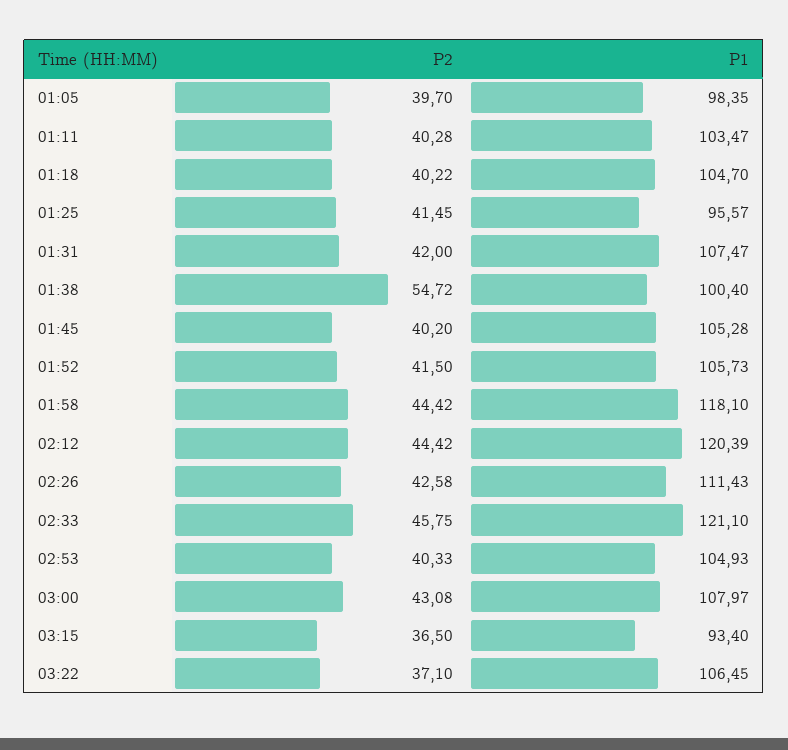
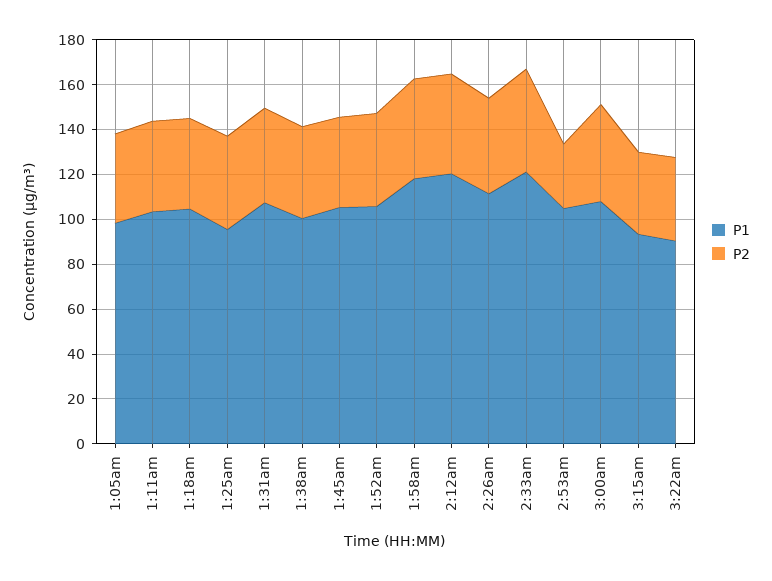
  {
    "P2": {
      "01:05": 39.7,
      "01:11": 40.28,
      "01:18": 40.22,
      "01:25": 41.45,
      "01:31": 42,
-     "01:38": 54.72,
+     "01:38": 40,
      "01:45": 40.2,
      "01:52": 41.5,
      "01:58": 44.42,
      "02:12": 44.42,
      "02:26": 42.58,
      "02:33": 45.75,
-     "02:53": 40.33,
+     "02:53": 30,
      "03:00": 43.08,
      "03:15": 36.5,
      "03:22": 37.1
    },
    "P1": {
      "01:05": 98.35,
      "01:11": 103.47,
      "01:18": 104.7,
      "01:25": 95.57,
      "01:31": 107.47,
      "01:38": 100.4,
      "01:45": 105.28,
      "01:52": 105.73,
      "01:58": 118.1,
      "02:12": 120.39,
      "02:26": 111.43,
      "02:33": 121.1,
      "02:53": 104.93,
      "03:00": 107.97,
      "03:15": 93.4,
-     "03:22": 106.45
+     "03:22": 90
    }
  }

